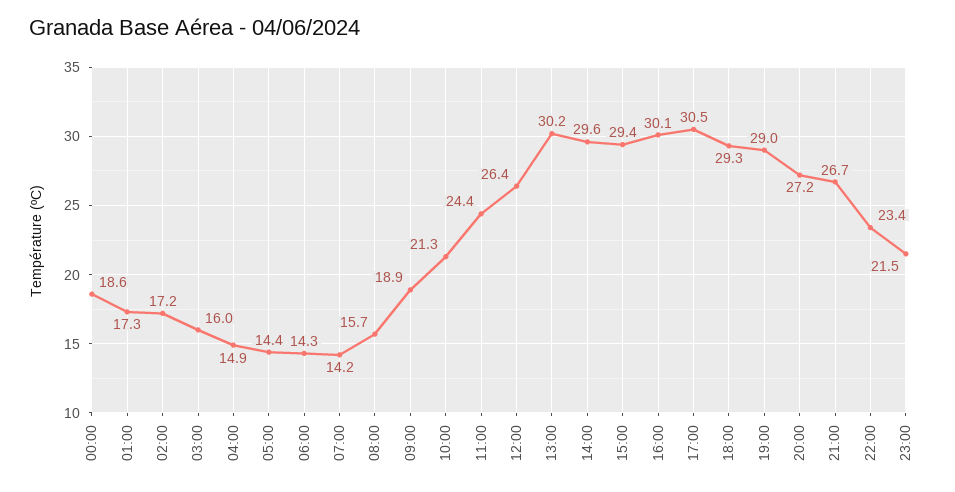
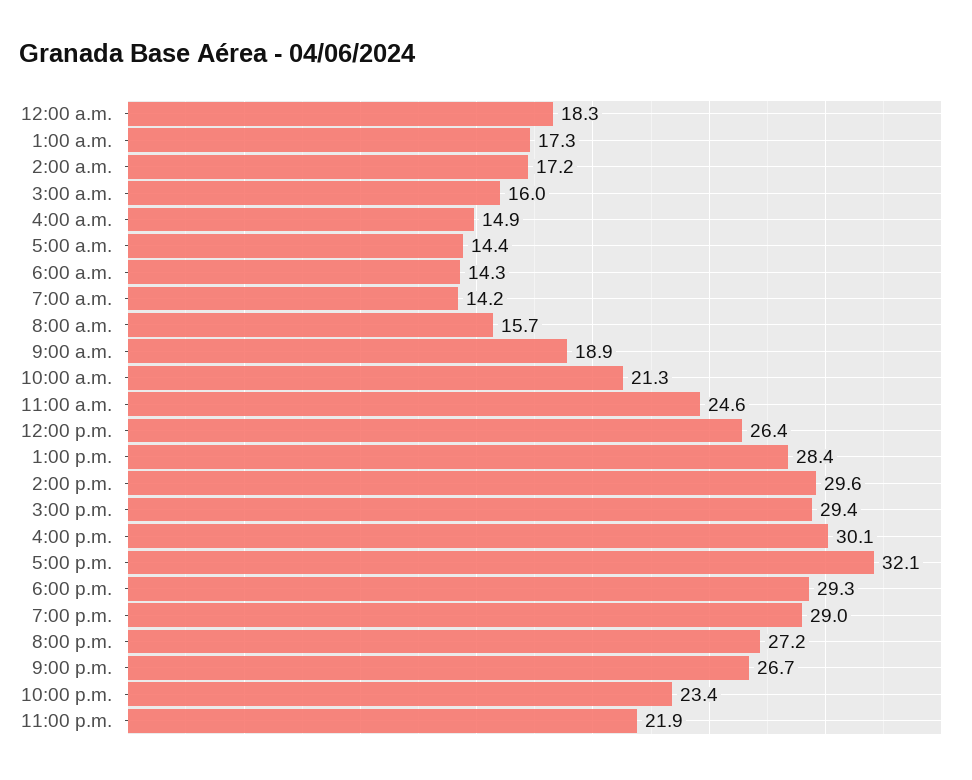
  {
-   "00:00": 18.6,
+   "00:00": 18.3,
    "01:00": 17.3,
    "02:00": 17.2,
    "03:00": 16,
    "04:00": 14.9,
    "05:00": 14.4,
    "06:00": 14.3,
    "07:00": 14.2,
    "08:00": 15.7,
    "09:00": 18.9,
    "10:00": 21.3,
-   "11:00": 24.4,
+   "11:00": 24.6,
    "12:00": 26.4,
-   "13:00": 30.2,
+   "13:00": 28.4,
    "14:00": 29.6,
    "15:00": 29.4,
    "16:00": 30.1,
-   "17:00": 30.5,
+   "17:00": 32.1,
    "18:00": 29.3,
    "19:00": 29,
    "20:00": 27.2,
    "21:00": 26.7,
    "22:00": 23.4,
-   "23:00": 21.5
+   "23:00": 21.9
  }

